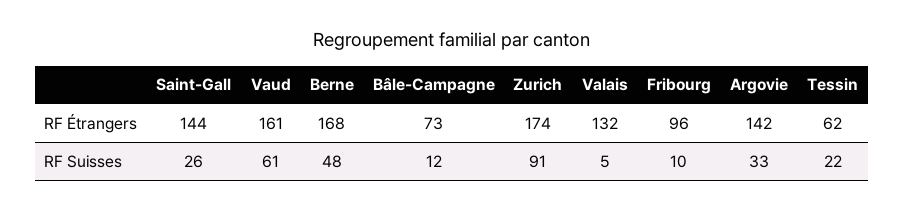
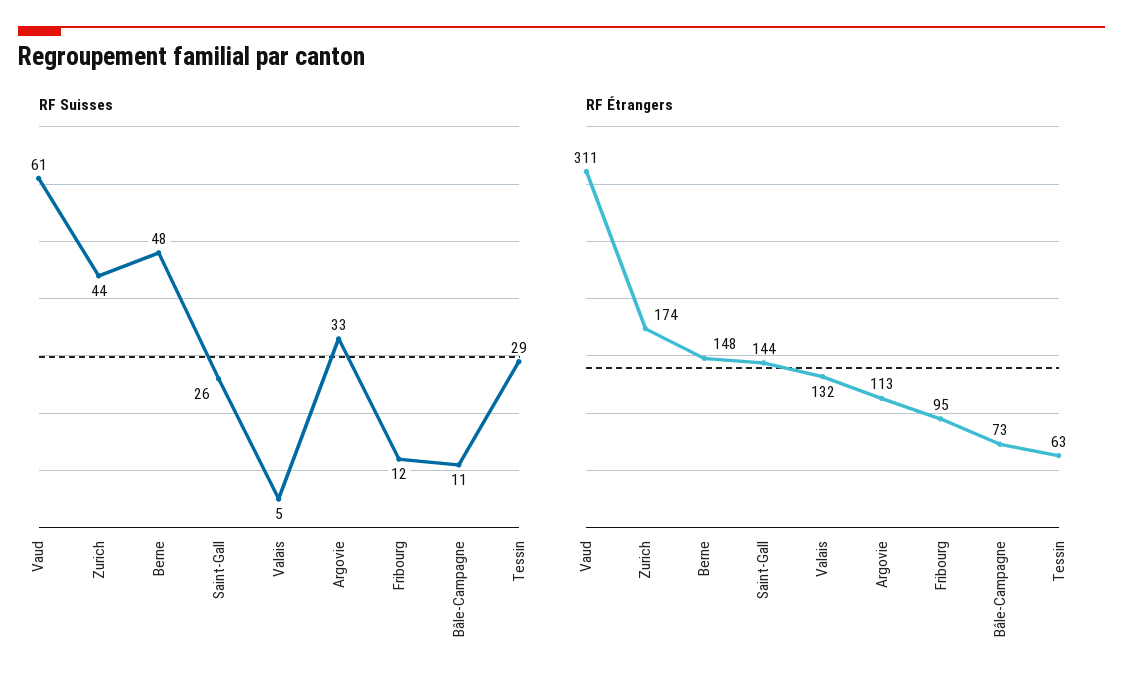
  {
    "RF Étrangers": {
      "Saint-Gall": 144,
-     "Vaud": 161,
+     "Vaud": 311,
-     "Berne": 168,
+     "Berne": 148,
      "Bâle-Campagne": 73,
      "Zurich": 174,
      "Valais": 132,
-     "Fribourg": 96,
+     "Fribourg": 95,
-     "Argovie": 142,
+     "Argovie": 113,
-     "Tessin": 62
+     "Tessin": 63
    },
    "RF Suisses": {
      "Saint-Gall": 26,
      "Vaud": 61,
      "Berne": 48,
-     "Bâle-Campagne": 12,
+     "Bâle-Campagne": 11,
-     "Zurich": 91,
+     "Zurich": 44,
      "Valais": 5,
-     "Fribourg": 10,
+     "Fribourg": 12,
      "Argovie": 33,
-     "Tessin": 22
+     "Tessin": 29
    }
  }

